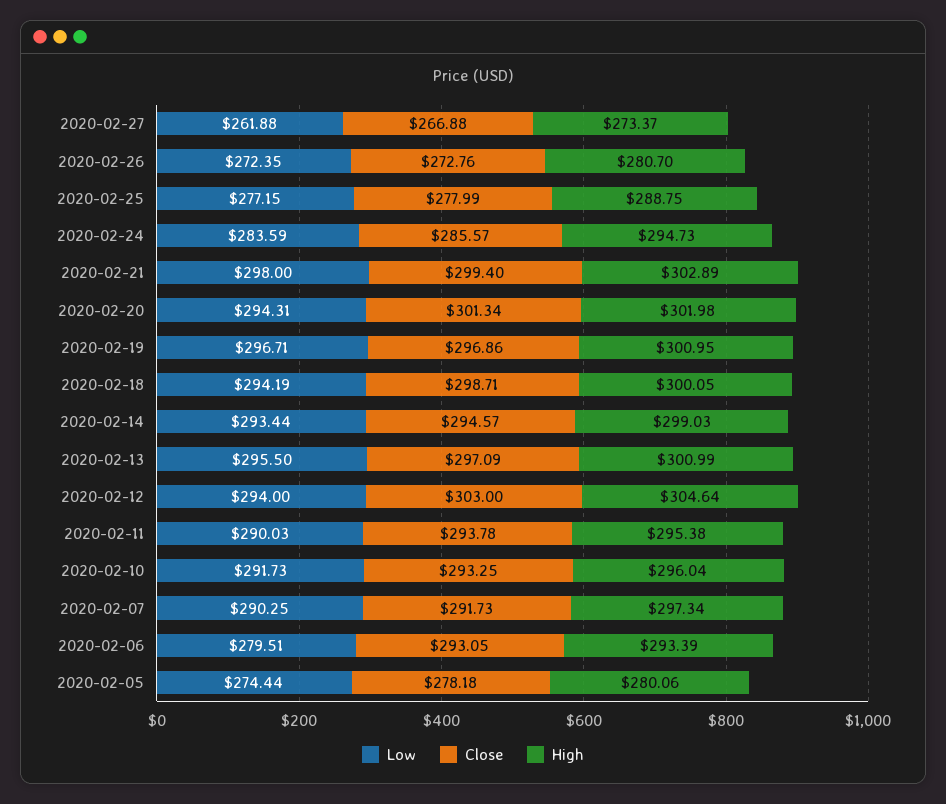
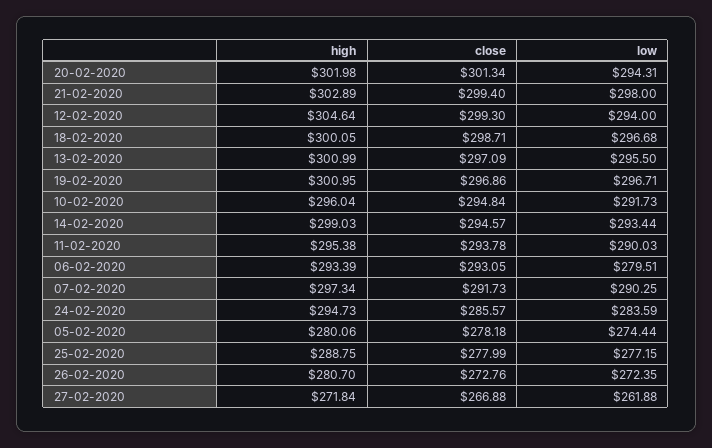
  {
    "Low": {
      "2020-02-27": 261.88,
      "2020-02-26": 272.35,
      "2020-02-25": 277.15,
      "2020-02-24": 283.59,
      "2020-02-21": 298,
      "2020-02-20": 294.31,
      "2020-02-19": 296.71,
-     "2020-02-18": 294.19,
+     "2020-02-18": 296.68,
      "2020-02-14": 293.44,
      "2020-02-13": 295.5,
      "2020-02-12": 294,
      "2020-02-11": 290.03,
      "2020-02-10": 291.73,
      "2020-02-07": 290.25,
      "2020-02-06": 279.51,
      "2020-02-05": 274.44
    },
    "Close": {
      "2020-02-27": 266.88,
      "2020-02-26": 272.76,
      "2020-02-25": 277.99,
      "2020-02-24": 285.57,
      "2020-02-21": 299.4,
      "2020-02-20": 301.34,
      "2020-02-19": 296.86,
      "2020-02-18": 298.71,
      "2020-02-14": 294.57,
      "2020-02-13": 297.09,
-     "2020-02-12": 303,
+     "2020-02-12": 299.3,
      "2020-02-11": 293.78,
-     "2020-02-10": 293.25,
+     "2020-02-10": 294.84,
      "2020-02-07": 291.73,
      "2020-02-06": 293.05,
      "2020-02-05": 278.18
    },
    "High": {
-     "2020-02-27": 273.37,
+     "2020-02-27": 271.84,
      "2020-02-26": 280.7,
      "2020-02-25": 288.75,
      "2020-02-24": 294.73,
      "2020-02-21": 302.89,
      "2020-02-20": 301.98,
      "2020-02-19": 300.95,
      "2020-02-18": 300.05,
      "2020-02-14": 299.03,
      "2020-02-13": 300.99,
      "2020-02-12": 304.64,
      "2020-02-11": 295.38,
      "2020-02-10": 296.04,
      "2020-02-07": 297.34,
      "2020-02-06": 293.39,
      "2020-02-05": 280.06
    }
  }

